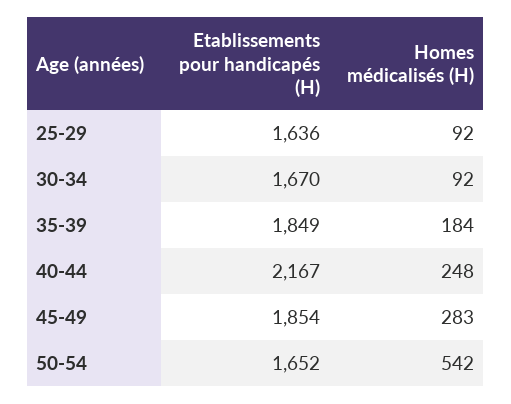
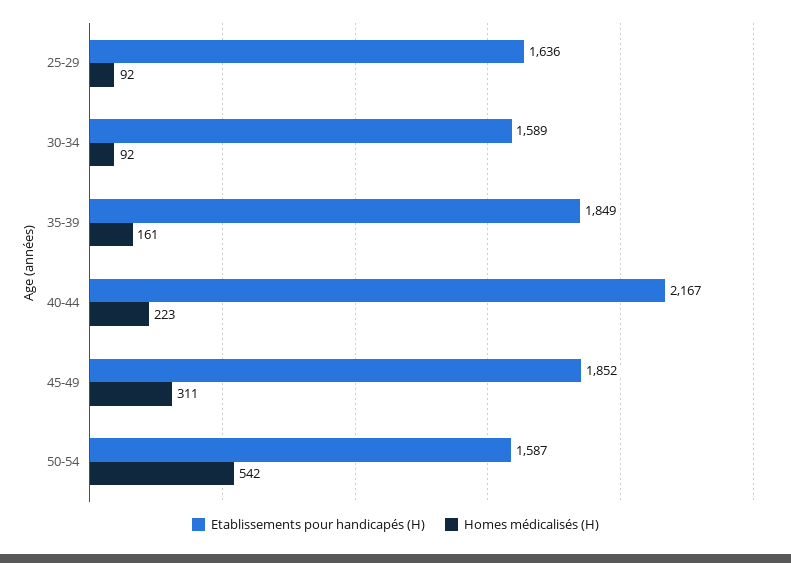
  {
    "Etablissements pour handicapés (H)": {
      "25-29": 1636,
-     "30-34": 1670,
+     "30-34": 1589,
      "35-39": 1849,
      "40-44": 2167,
-     "45-49": 1854,
+     "45-49": 1852,
-     "50-54": 1652
+     "50-54": 1587
    },
    "Homes médicalisés (H)": {
      "25-29": 92,
      "30-34": 92,
-     "35-39": 184,
+     "35-39": 161,
-     "40-44": 248,
+     "40-44": 223,
-     "45-49": 283,
+     "45-49": 311,
      "50-54": 542
    }
  }

